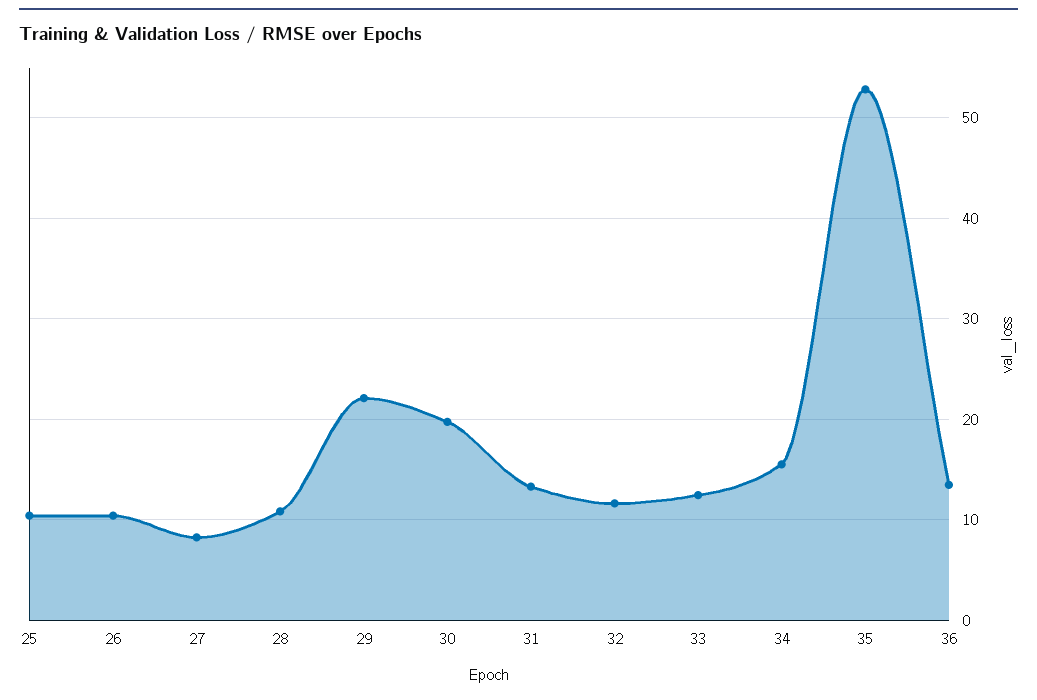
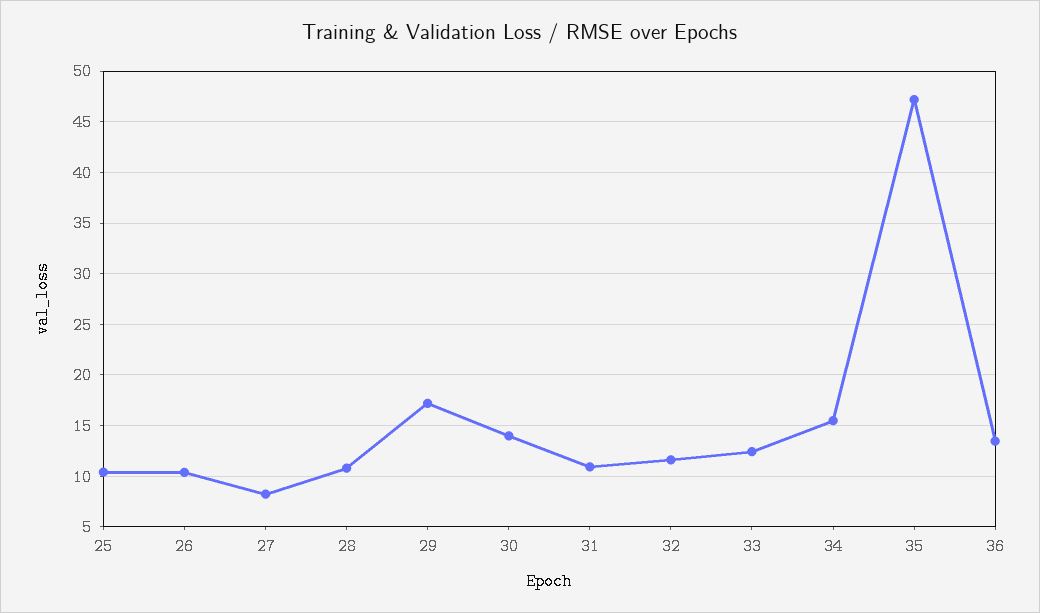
  {
    "25": 10,
    "26": 10,
    "27": 8,
    "28": 11,
-   "29": 22,
+   "29": 17,
-   "30": 20,
+   "30": 14,
-   "31": 13,
+   "31": 11,
    "32": 12,
    "33": 12,
    "34": 15,
-   "35": 53,
+   "35": 47,
    "36": 13
  }

